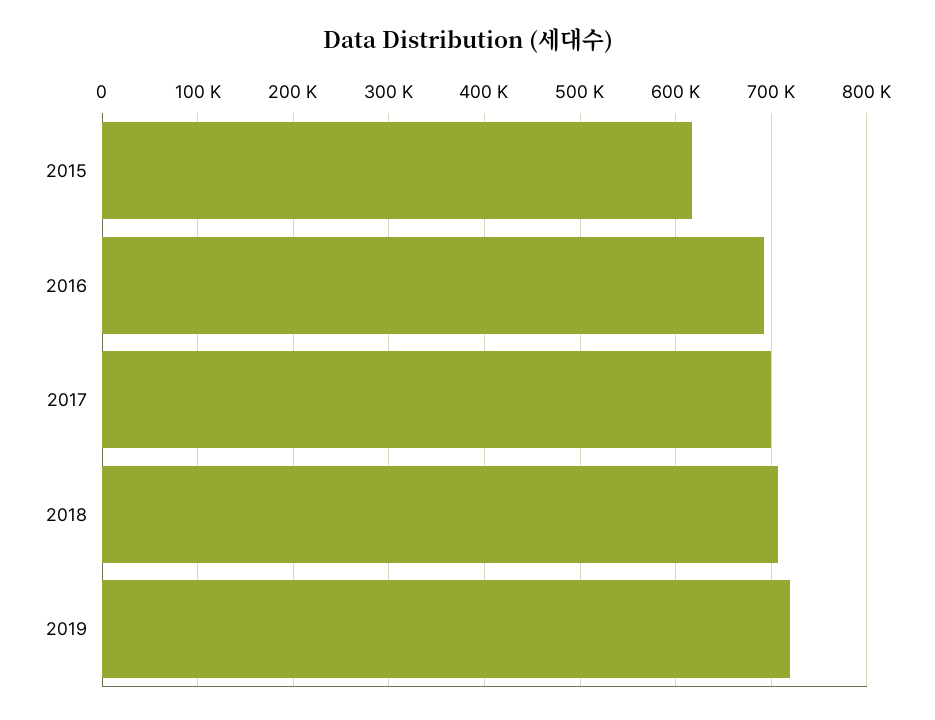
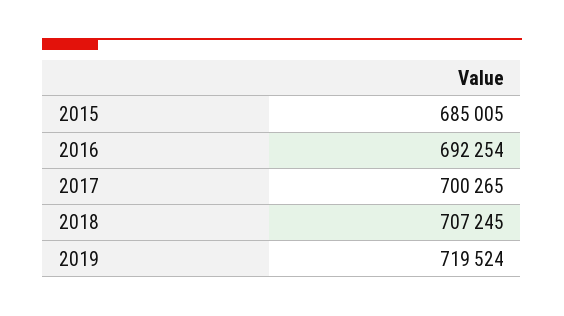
  {
-   "2015": 620000,
+   "2015": 685005,
    "2016": 692254,
    "2017": 700265,
    "2018": 707245,
    "2019": 719524
  }

